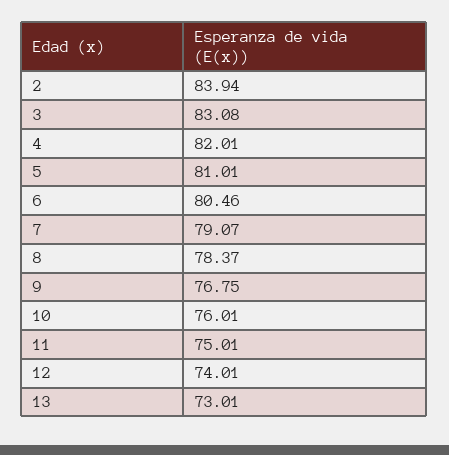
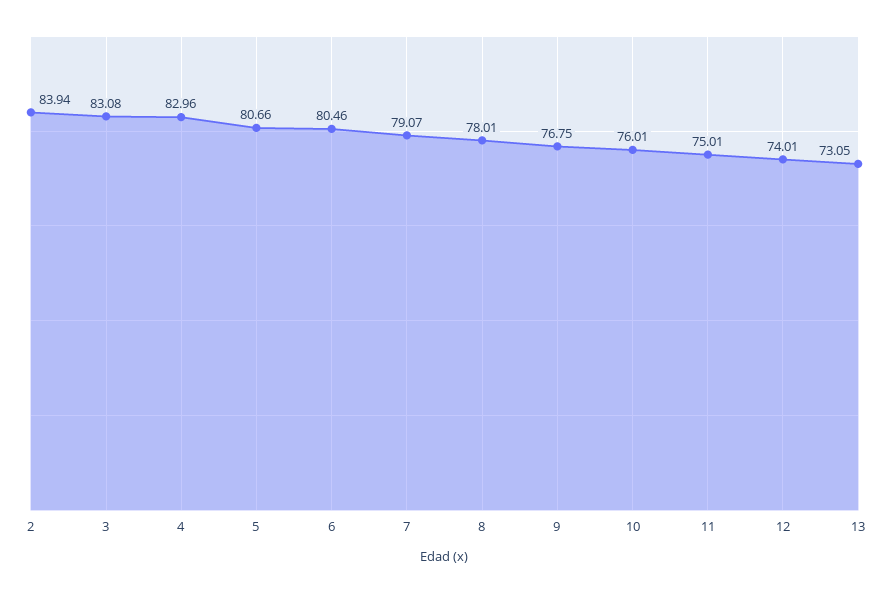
  {
    "2": 83.94,
    "3": 83.08,
-   "4": 82.01,
+   "4": 82.96,
-   "5": 81.01,
+   "5": 80.66,
    "6": 80.46,
    "7": 79.07,
-   "8": 78.37,
+   "8": 78.01,
    "9": 76.75,
    "10": 76.01,
    "11": 75.01,
    "12": 74.01,
-   "13": 73.01
+   "13": 73.05
  }

